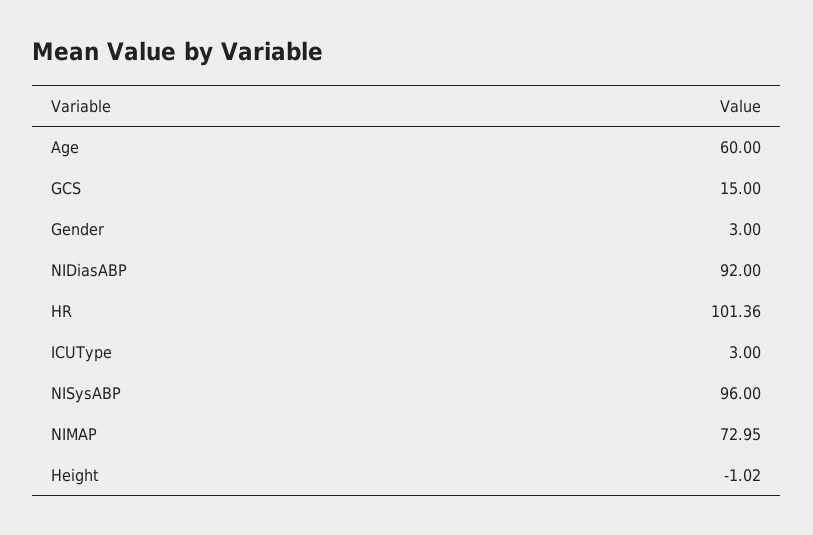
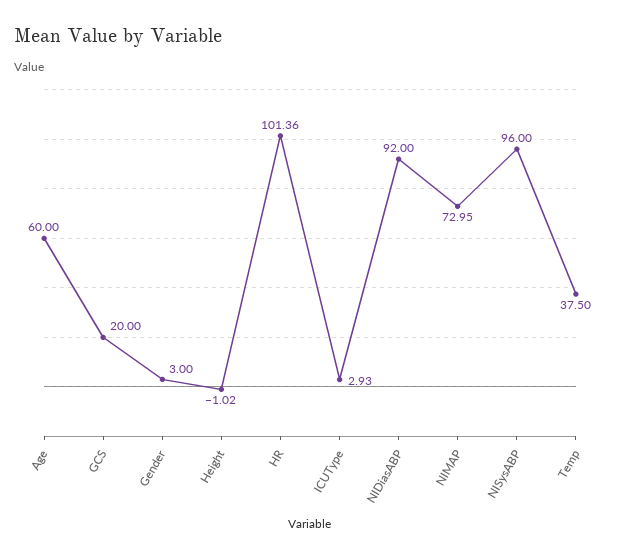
  {
    "Age": 60,
-   "GCS": 15,
+   "GCS": 20,
    "Gender": 3,
    "NIDiasABP": 92,
    "HR": 101.36,
-   "ICUType": 3,
+   "ICUType": 2.93,
    "NISysABP": 96,
    "NIMAP": 72.95,
-   "Height": -1.02
+   "Height": -1.02,
+   "Temp": 37.5
  }

